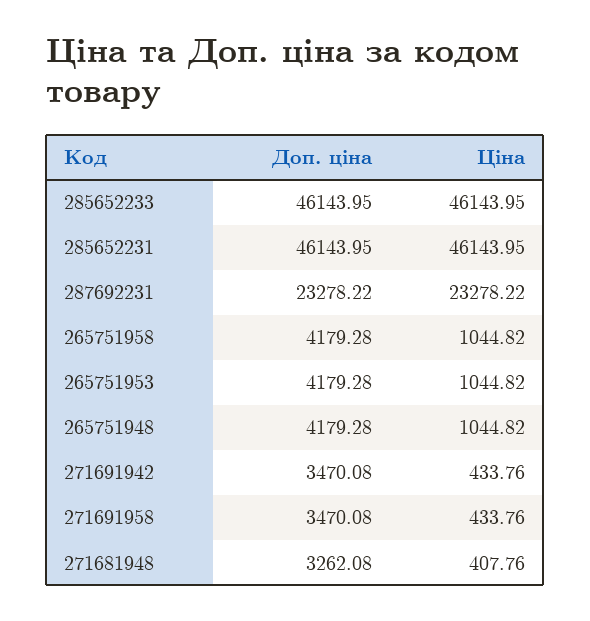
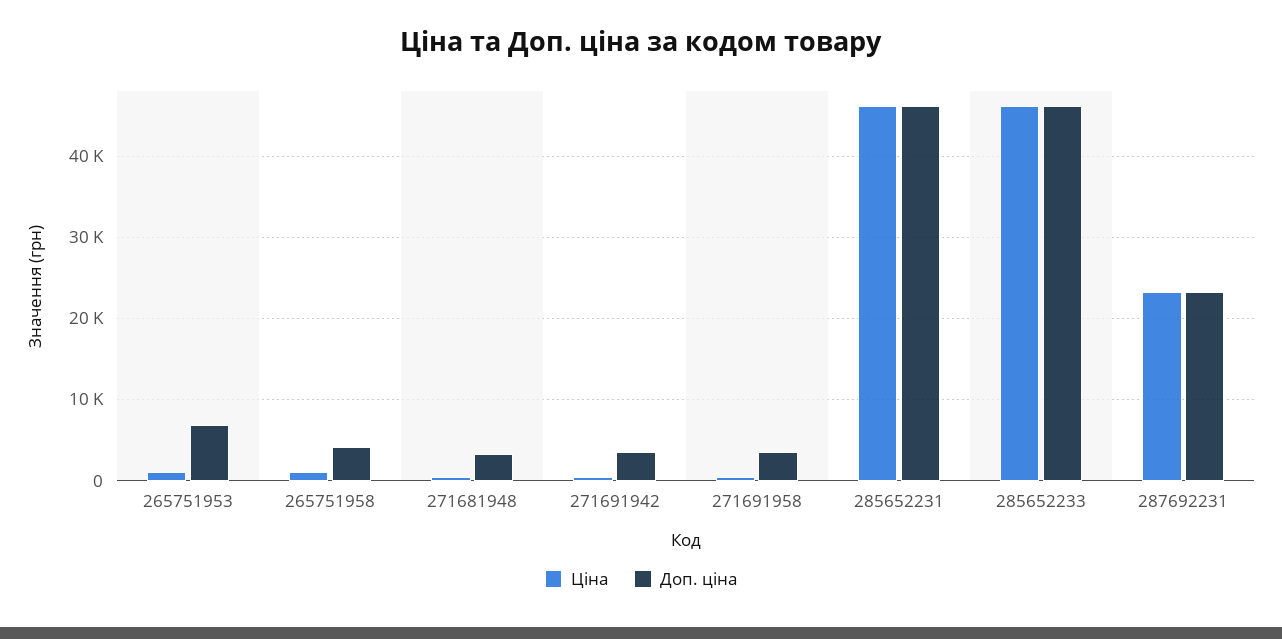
  {
    "Доп. ціна": {
      "285652233": 46143.95,
      "285652231": 46143.95,
      "287692231": 23278.22,
      "265751958": 4179.28,
-     "265751953": 4179.28,
+     "265751953": 7000,
-     "265751948": 4179.28,
      "271691942": 3470.08,
      "271691958": 3470.08,
      "271681948": 3262.08
    },
    "Ціна": {
      "285652233": 46143.95,
      "285652231": 46143.95,
      "287692231": 23278.22,
      "265751958": 1044.82,
      "265751953": 1044.82,
-     "265751948": 1044.82,
      "271691942": 433.76,
      "271691958": 433.76,
      "271681948": 407.76
    }
  }

